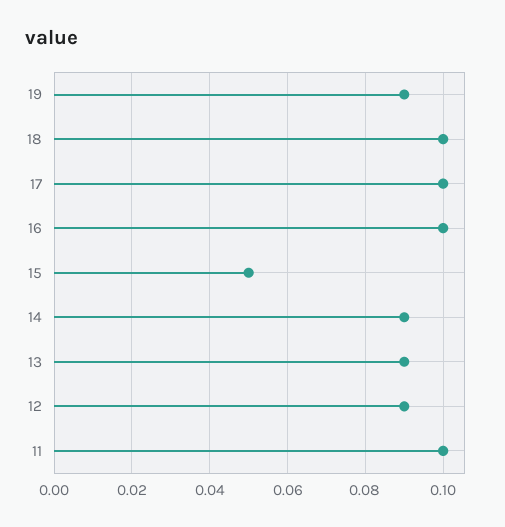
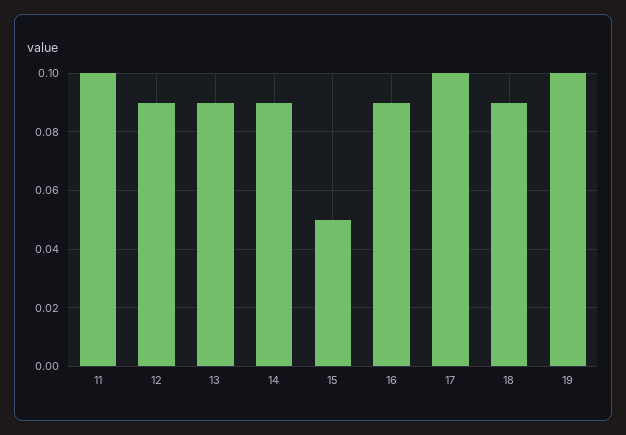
  {
-   "19": 0.09,
+   "19": 0.1,
-   "18": 0.1,
+   "18": 0.09,
    "17": 0.1,
-   "16": 0.1,
+   "16": 0.09,
    "15": 0.05,
    "14": 0.09,
    "13": 0.09,
    "12": 0.09,
    "11": 0.1
  }

